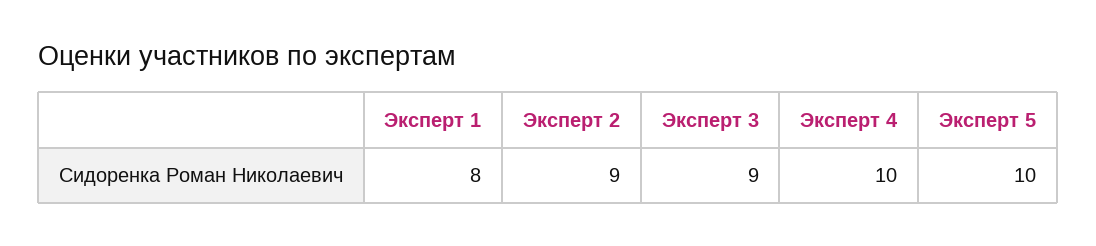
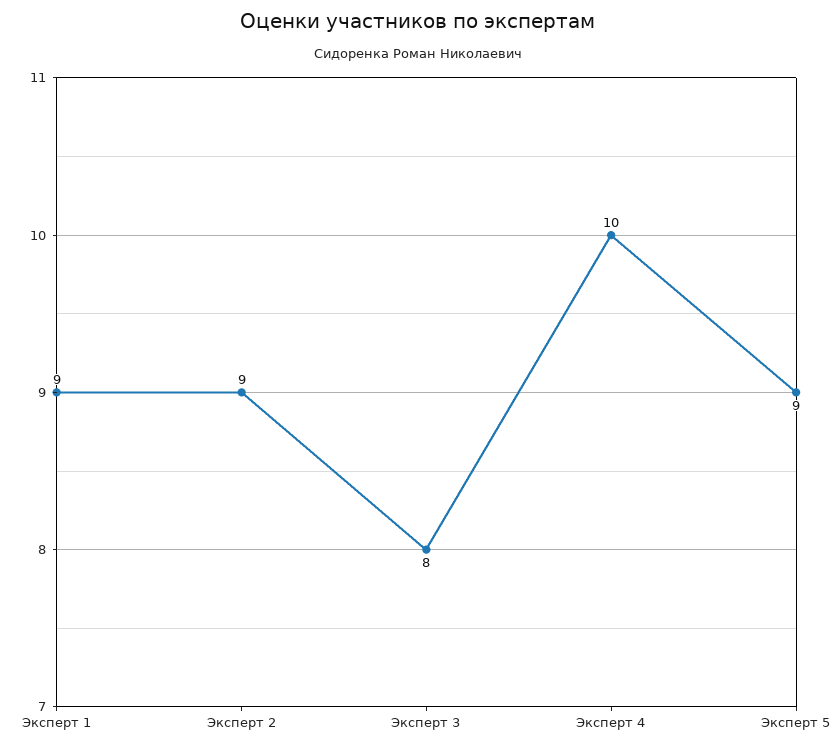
  {
-   "Эксперт 1": 8,
+   "Эксперт 1": 9,
    "Эксперт 2": 9,
-   "Эксперт 3": 9,
+   "Эксперт 3": 8,
    "Эксперт 4": 10,
-   "Эксперт 5": 10
+   "Эксперт 5": 9
  }

